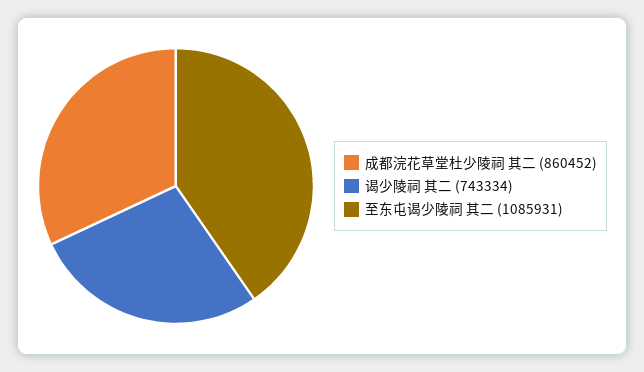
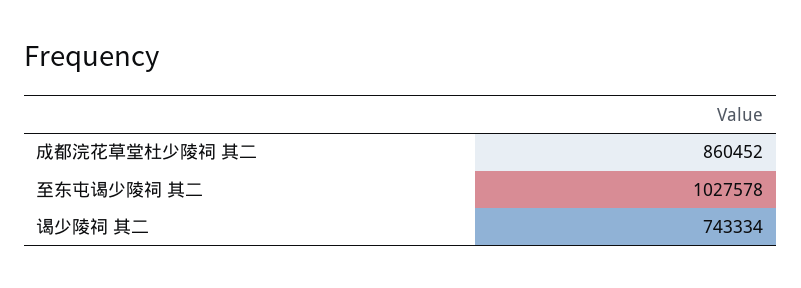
  {
    "成都浣花草堂杜少陵祠 其二": 860452,
    "谒少陵祠 其二": 743334,
-   "至东屯谒少陵祠 其二": 1085931
+   "至东屯谒少陵祠 其二": 1027578
  }

